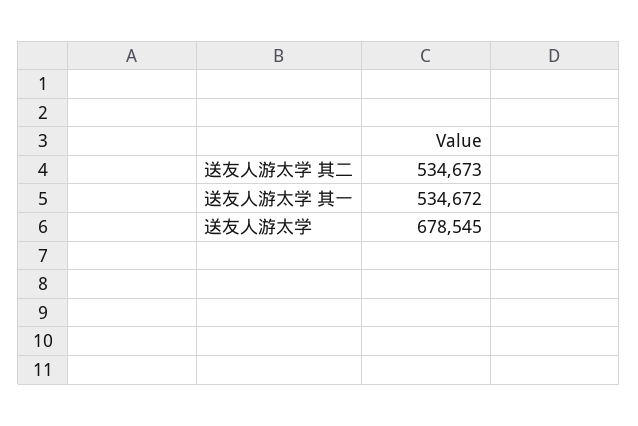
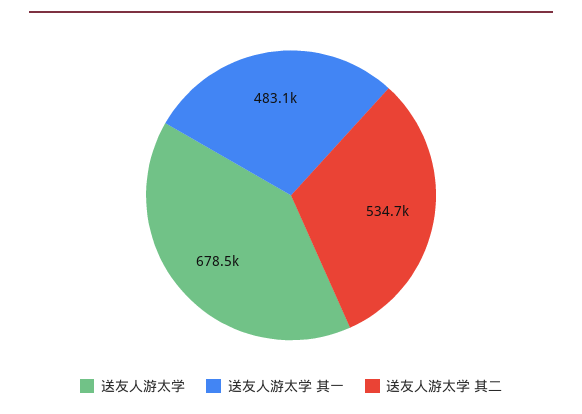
  {
    "送友人游太学 其二": 534673,
-   "送友人游太学 其一": 534672,
+   "送友人游太学 其一": 483100,
    "送友人游太学": 678545
  }

